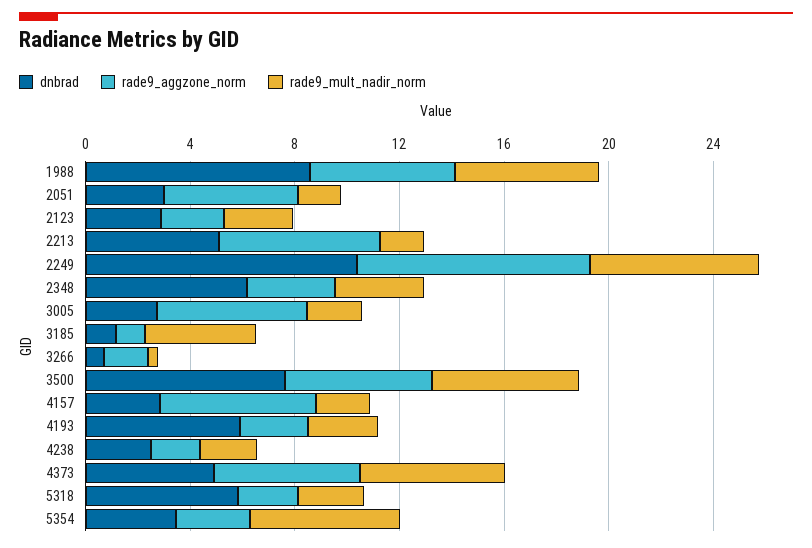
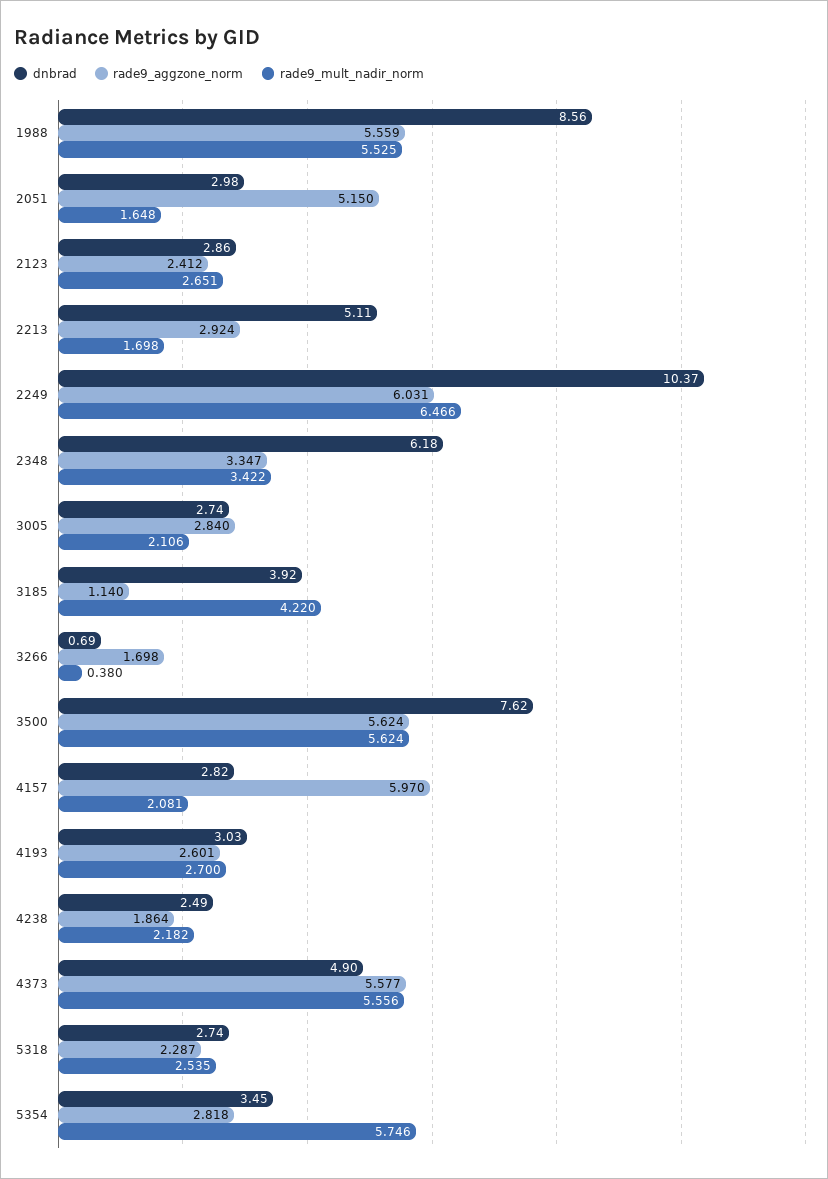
  {
    "dnbrad": {
      "1988": 8.56,
      "2051": 2.98,
      "2123": 2.86,
      "2213": 5.11,
      "2249": 10.37,
      "2348": 6.18,
      "3005": 2.74,
-     "3185": 1,
+     "3185": 3.92,
      "3266": 0.69,
      "3500": 7.62,
      "4157": 2.82,
-     "4193": 6,
+     "4193": 3.03,
      "4238": 2.49,
      "4373": 4.9,
-     "5318": 6,
+     "5318": 2.74,
      "5354": 3.45
    },
    "rade9_aggzone_norm": {
      "1988": 5.559,
      "2051": 5.15,
      "2123": 2.412,
-     "2213": 6,
+     "2213": 2.924,
-     "2249": 9,
+     "2249": 6.031,
      "2348": 3.347,
-     "3005": 6,
+     "3005": 2.84,
      "3185": 1.14,
      "3266": 1.698,
      "3500": 5.624,
      "4157": 5.97,
      "4193": 2.601,
      "4238": 1.864,
      "4373": 5.577,
      "5318": 2.287,
      "5354": 2.818
    },
    "rade9_mult_nadir_norm": {
      "1988": 5.525,
      "2051": 1.648,
      "2123": 2.651,
      "2213": 1.698,
      "2249": 6.466,
      "2348": 3.422,
      "3005": 2.106,
      "3185": 4.22,
      "3266": 0.38,
      "3500": 5.624,
      "4157": 2.081,
      "4193": 2.7,
      "4238": 2.182,
      "4373": 5.556,
      "5318": 2.535,
      "5354": 5.746
    }
  }

